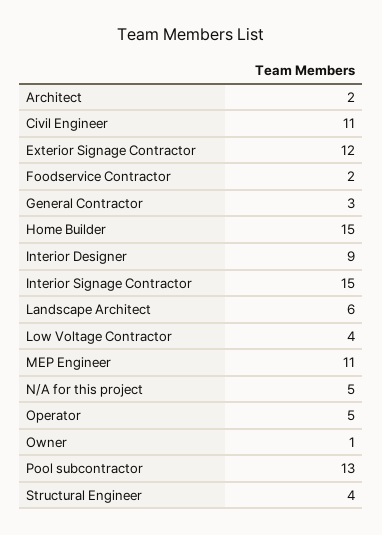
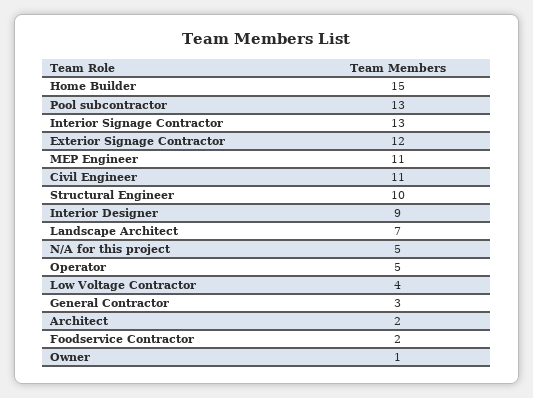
  {
    "Architect": 2,
    "Civil Engineer": 11,
    "Exterior Signage Contractor": 12,
    "Foodservice Contractor": 2,
    "General Contractor": 3,
    "Home Builder": 15,
    "Interior Designer": 9,
-   "Interior Signage Contractor": 15,
+   "Interior Signage Contractor": 13,
-   "Landscape Architect": 6,
+   "Landscape Architect": 7,
    "Low Voltage Contractor": 4,
    "MEP Engineer": 11,
    "N/A for this project": 5,
    "Operator": 5,
    "Owner": 1,
    "Pool subcontractor": 13,
-   "Structural Engineer": 4
+   "Structural Engineer": 10
  }

